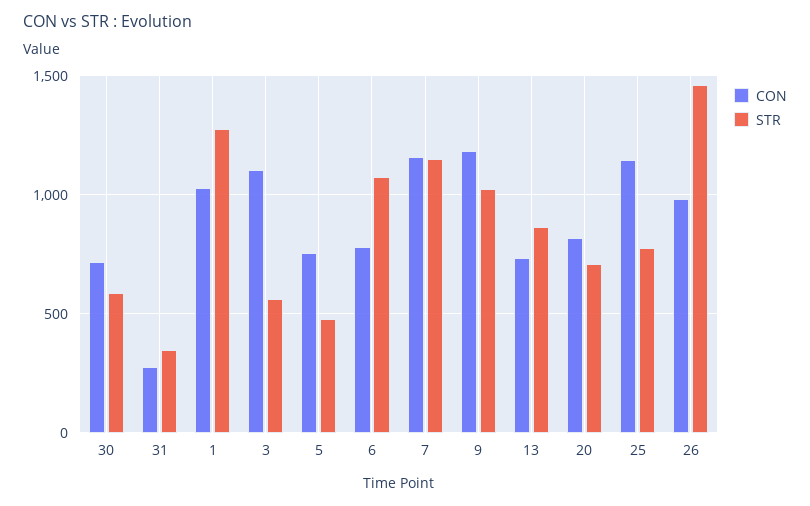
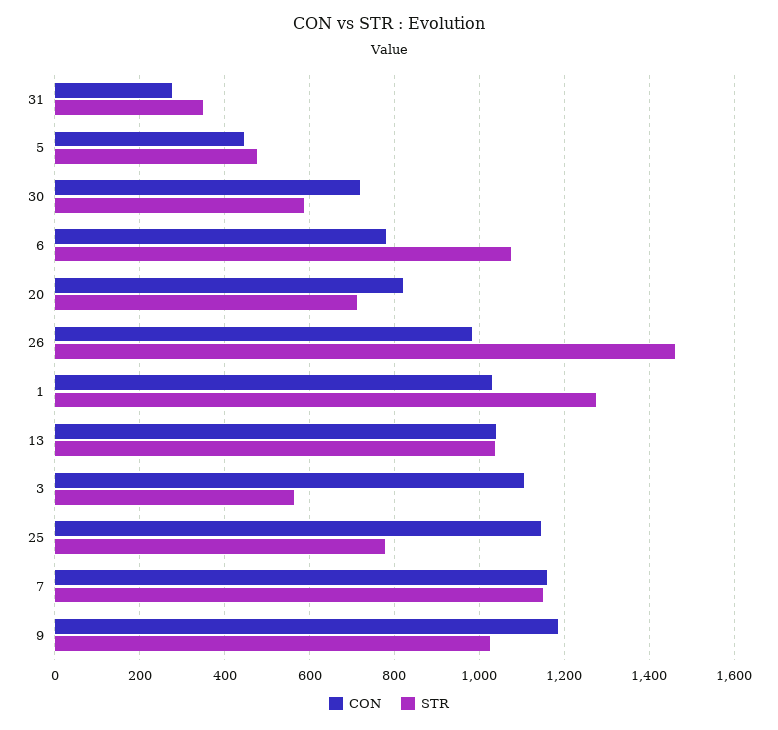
  {
    "CON": {
      "30": 720,
      "31": 280,
      "1": 1020,
      "3": 1100,
-     "5": 750,
+     "5": 440,
      "6": 780,
      "7": 1160,
      "9": 1180,
-     "13": 750,
+     "13": 1040,
      "20": 820,
      "25": 1140,
      "26": 980
    },
    "STR": {
      "30": 580,
      "31": 340,
      "1": 1280,
      "3": 560,
      "5": 480,
      "6": 1080,
      "7": 1140,
      "9": 1020,
-     "13": 850,
+     "13": 1040,
      "20": 720,
      "25": 780,
      "26": 1460
    }
  }

